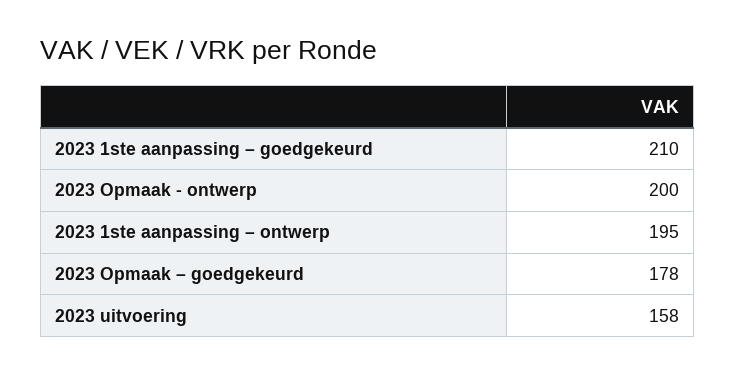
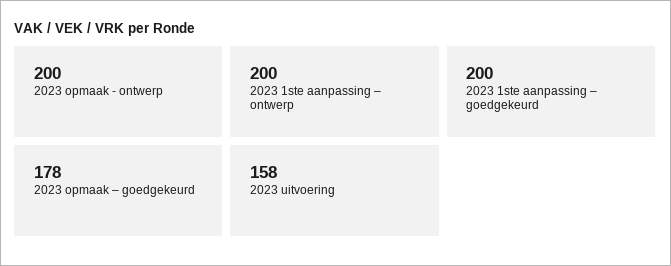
  {
-   "2023 1ste aanpassing – goedgekeurd": 210,
+   "2023 1ste aanpassing – goedgekeurd": 200,
    "2023 Opmaak - ontwerp": 200,
-   "2023 1ste aanpassing – ontwerp": 195,
+   "2023 1ste aanpassing – ontwerp": 200,
    "2023 Opmaak – goedgekeurd": 178,
    "2023 uitvoering": 158
  }

